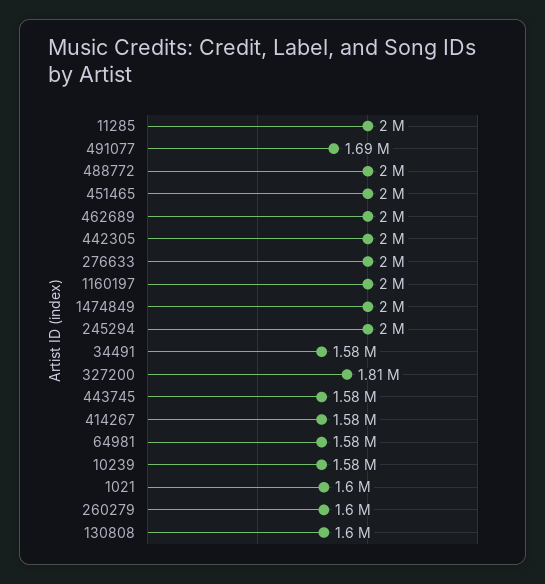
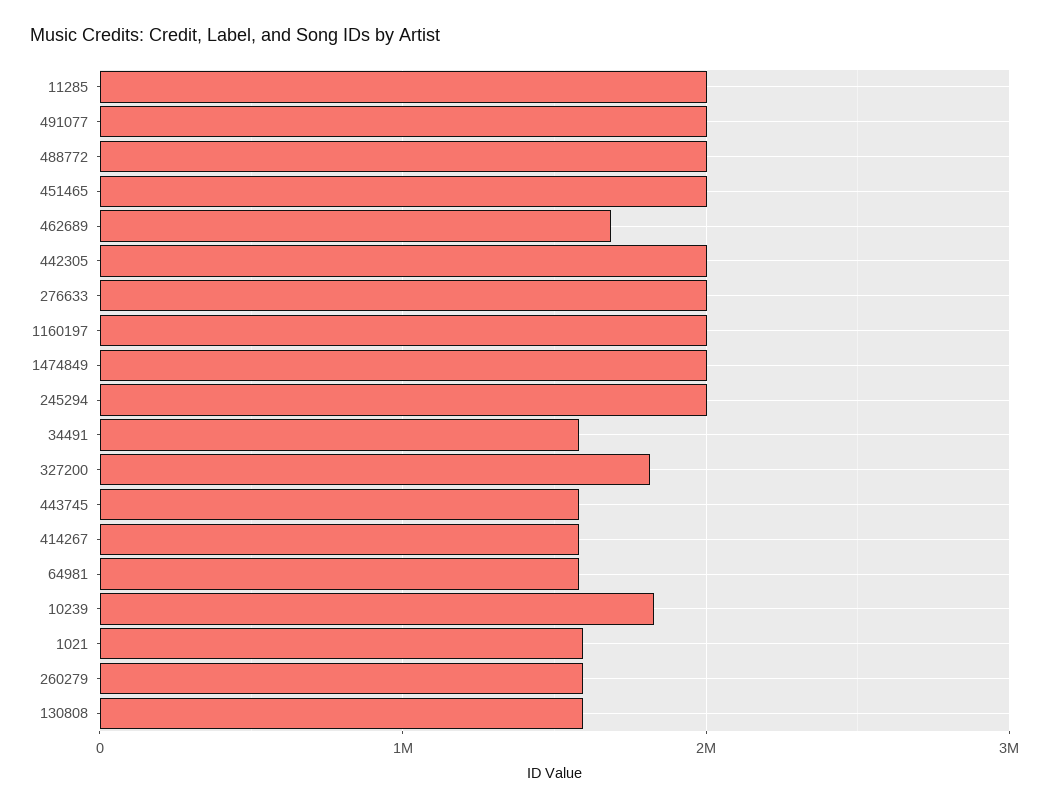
  {
    "11285": 2000000,
-   "491077": 1690000,
+   "491077": 2000000,
    "488772": 2000000,
    "451465": 2000000,
-   "462689": 2000000,
+   "462689": 1700000,
    "442305": 2000000,
    "276633": 2000000,
    "1160197": 2000000,
    "1474849": 2000000,
    "245294": 2000000,
    "34491": 1580000,
    "327200": 1810000,
    "443745": 1580000,
    "414267": 1580000,
    "64981": 1580000,
-   "10239": 1580000,
+   "10239": 1800000,
    "1021": 1600000,
    "260279": 1600000,
    "130808": 1600000
  }

